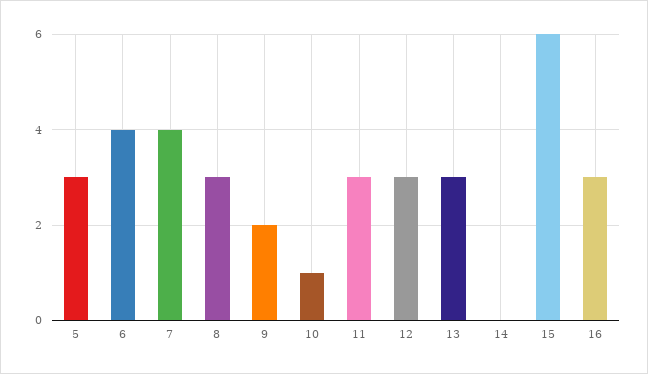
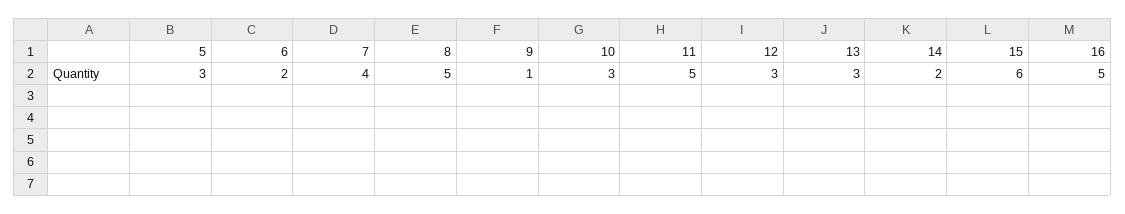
  {
    "5": 3,
-   "6": 4,
+   "6": 2,
    "7": 4,
-   "8": 3,
+   "8": 5,
-   "9": 2,
+   "9": 1,
-   "10": 1,
+   "10": 3,
-   "11": 3,
+   "11": 5,
    "12": 3,
    "13": 3,
-   "14": 0,
+   "14": 2,
    "15": 6,
-   "16": 3
+   "16": 5
  }

